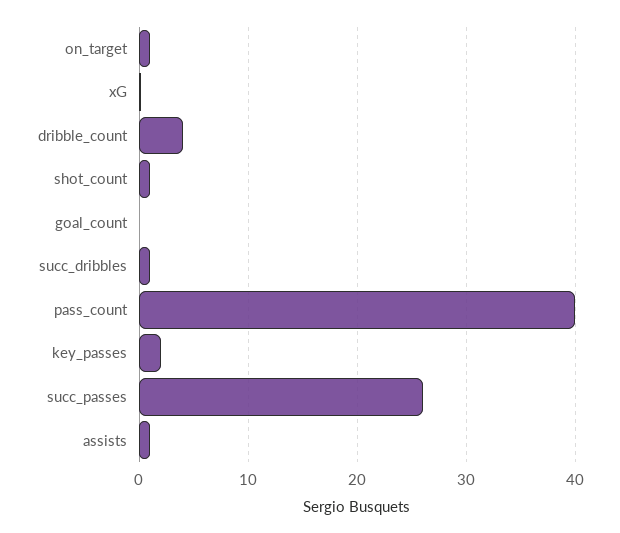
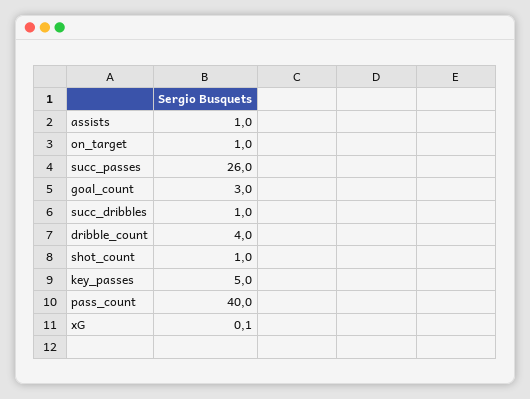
  {
    "on_target": 1,
    "xG": 0.1,
    "dribble_count": 4,
    "shot_count": 1,
-   "goal_count": 0,
+   "goal_count": 3,
    "succ_dribbles": 1,
    "pass_count": 40,
-   "key_passes": 2,
+   "key_passes": 5,
    "succ_passes": 26,
    "assists": 1
  }

